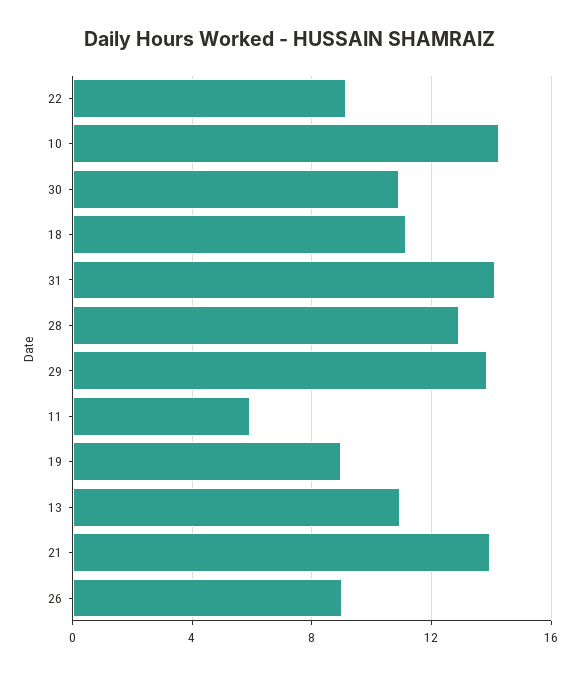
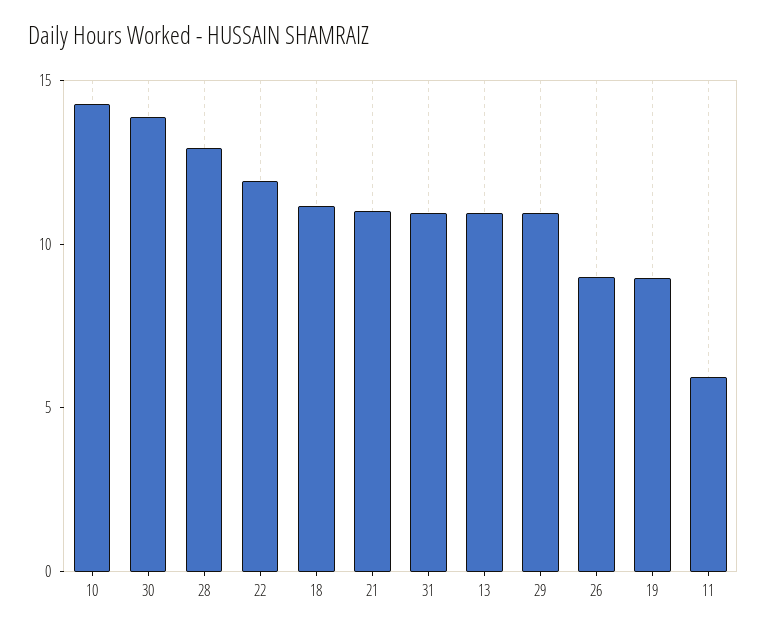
  {
-   "22": 9,
+   "22": 12,
    "10": 14.5,
-   "30": 11,
+   "30": 14,
    "18": 11,
-   "31": 14,
+   "31": 11,
    "28": 13,
-   "29": 14,
+   "29": 11,
    "11": 6,
    "19": 9,
    "13": 11,
-   "21": 14,
+   "21": 11,
    "26": 9
  }

